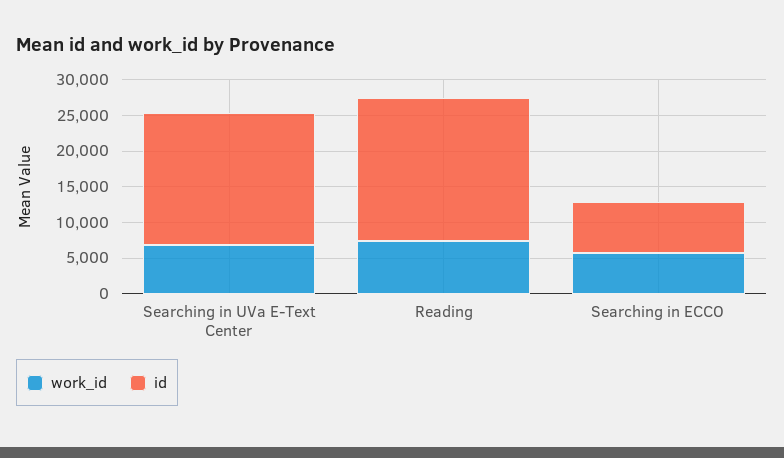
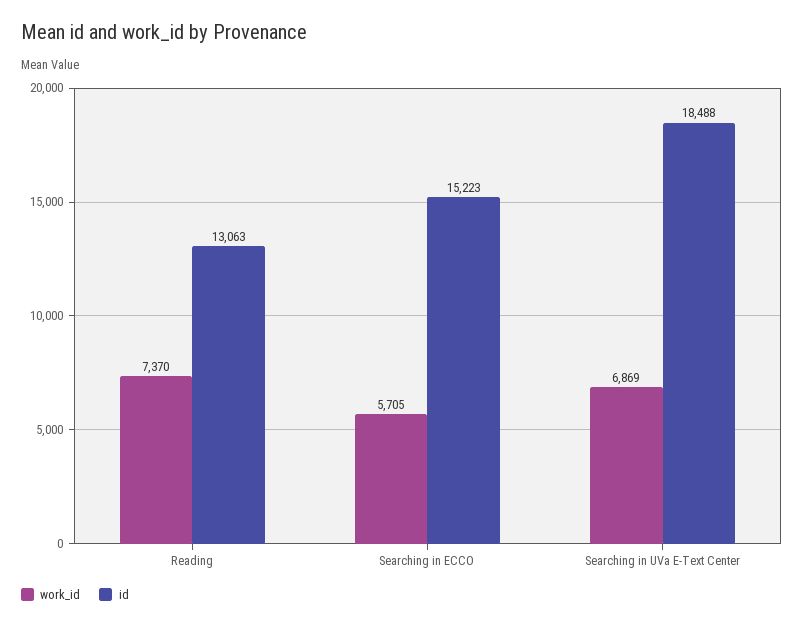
  {
    "work_id": {
      "Searching in UVa E-Text Center": 6869,
      "Reading": 7370,
      "Searching in ECCO": 5705
    },
    "id": {
      "Searching in UVa E-Text Center": 18488,
-     "Reading": 20000,
+     "Reading": 13063,
-     "Searching in ECCO": 7500
+     "Searching in ECCO": 15223
    }
  }

